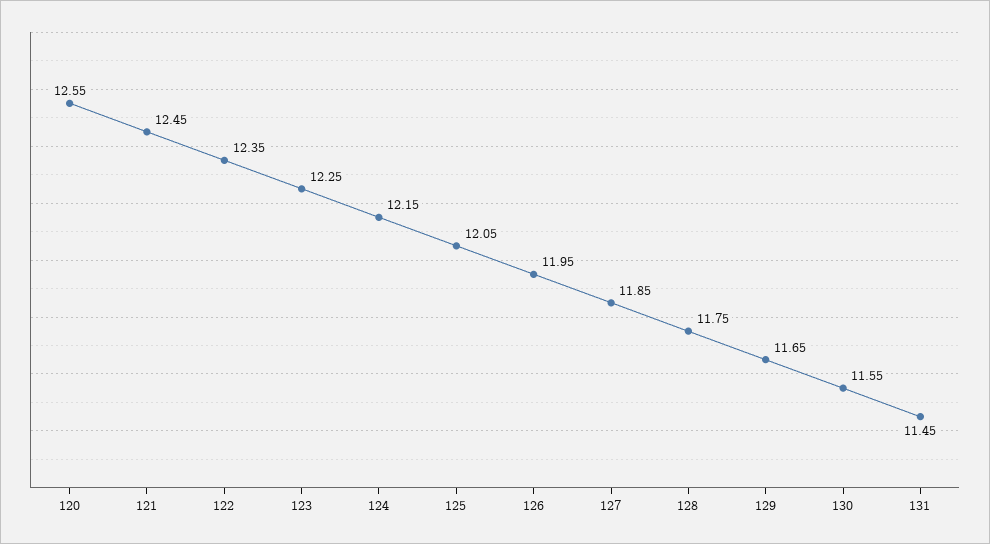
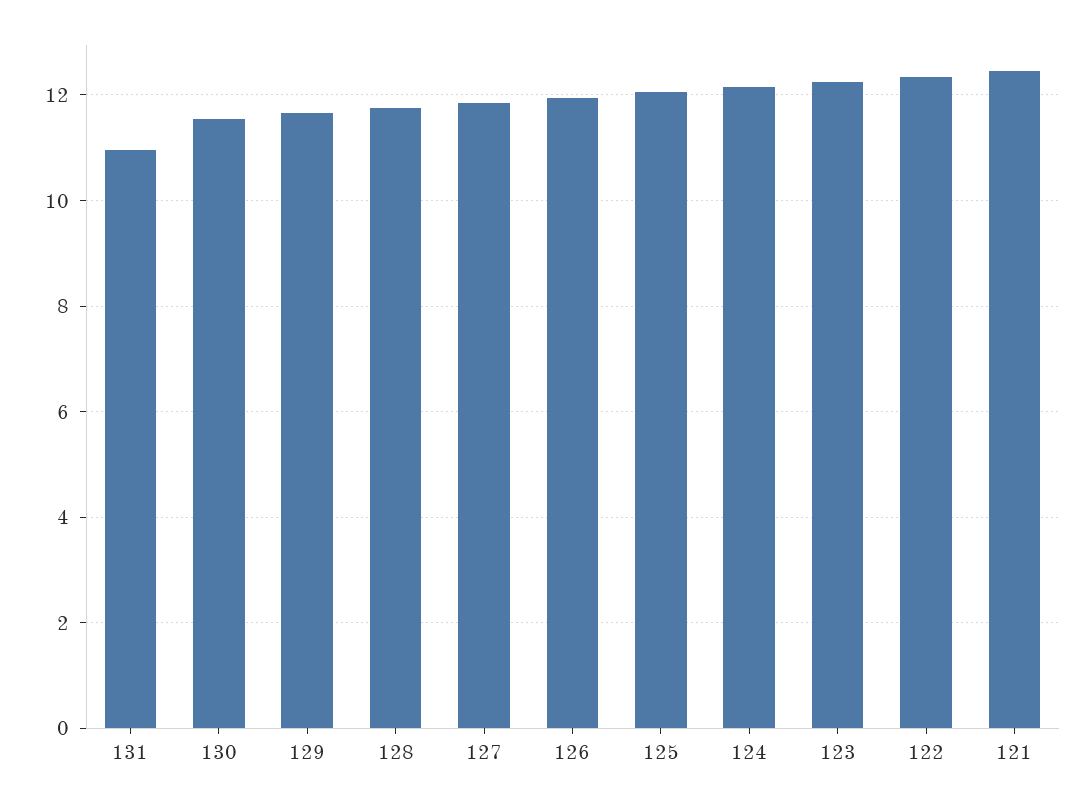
  {
-   "120": 12.55,
    "121": 12.45,
    "122": 12.35,
    "123": 12.25,
    "124": 12.15,
    "125": 12.05,
    "126": 11.95,
    "127": 11.85,
    "128": 11.75,
    "129": 11.65,
    "130": 11.55,
-   "131": 11.45
+   "131": 11
  }

